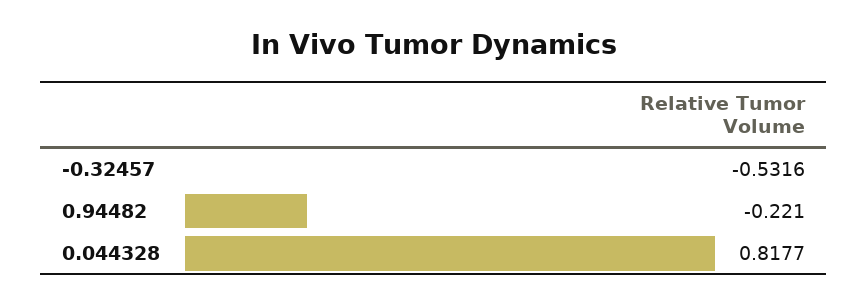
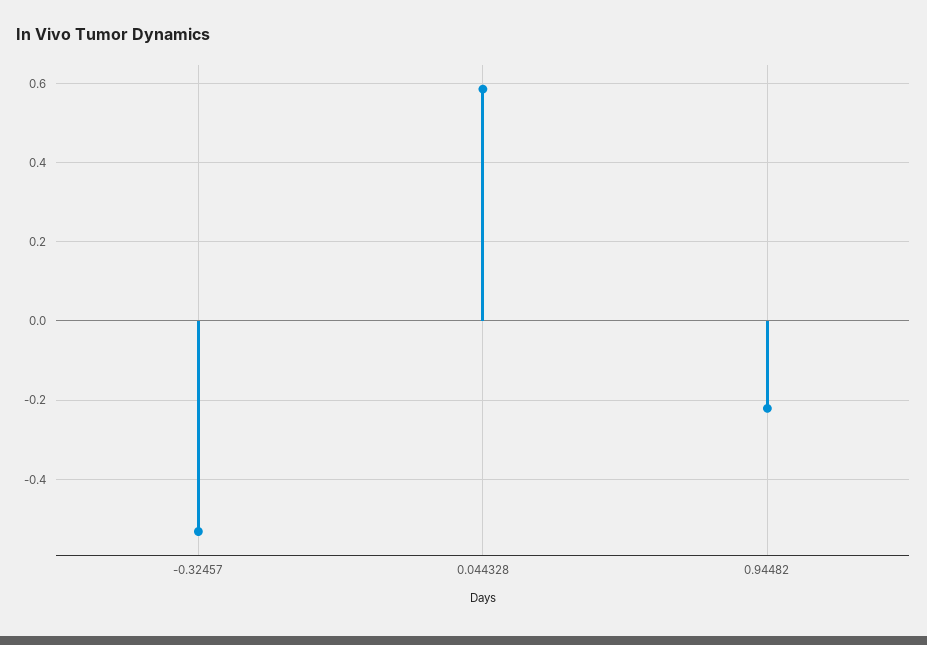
  {
    "-0.32457": -0.5316,
    "0.94482": -0.221,
-   "0.044328": 0.8177
+   "0.044328": 0.58
  }

